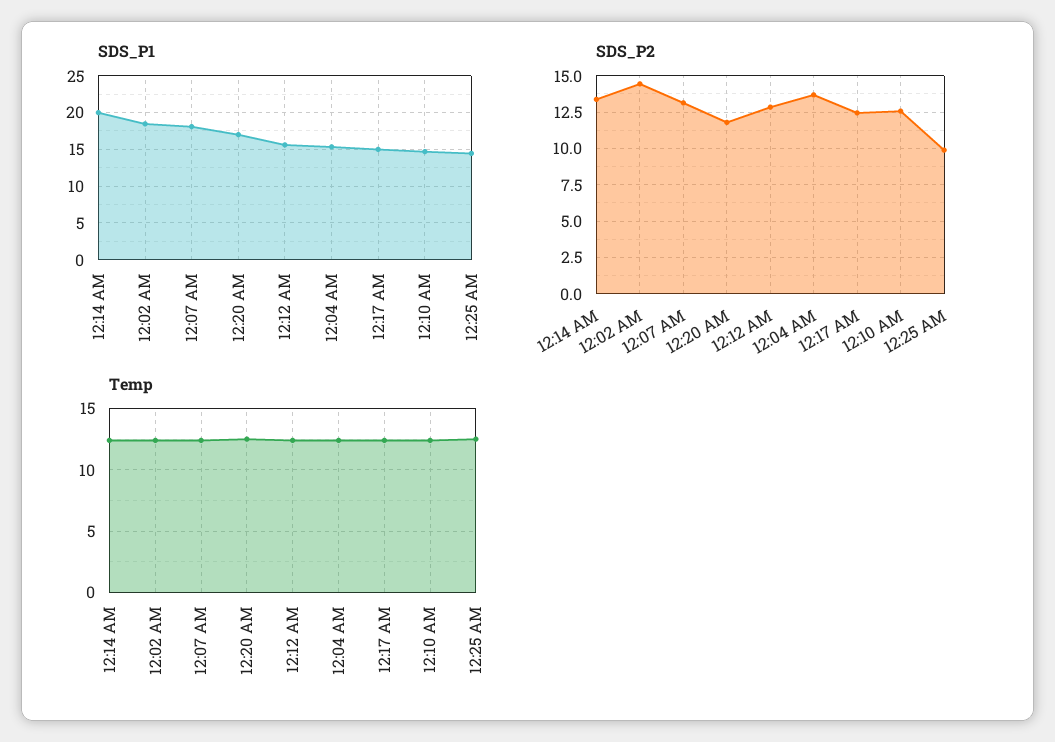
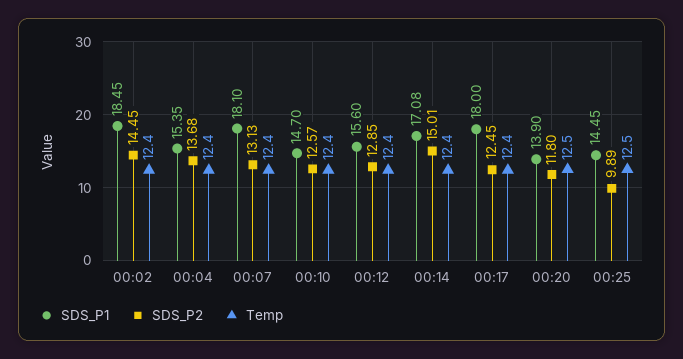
  {
    "SDS_P1": {
-     "12:14 AM": 20,
+     "12:14 AM": 17.08,
      "12:02 AM": 18.45,
      "12:07 AM": 18.1,
-     "12:20 AM": 17,
+     "12:20 AM": 13.9,
      "12:12 AM": 15.6,
      "12:04 AM": 15.35,
-     "12:17 AM": 15,
+     "12:17 AM": 18,
      "12:10 AM": 14.7,
      "12:25 AM": 14.45
    },
    "SDS_P2": {
-     "12:14 AM": 13.5,
+     "12:14 AM": 15.01,
      "12:02 AM": 14.45,
      "12:07 AM": 13.13,
      "12:20 AM": 11.8,
      "12:12 AM": 12.85,
      "12:04 AM": 13.68,
      "12:17 AM": 12.45,
      "12:10 AM": 12.57,
      "12:25 AM": 9.89
    },
    "Temp": {
      "12:14 AM": 12.4,
      "12:02 AM": 12.4,
      "12:07 AM": 12.4,
      "12:20 AM": 12.5,
      "12:12 AM": 12.4,
      "12:04 AM": 12.4,
      "12:17 AM": 12.4,
      "12:10 AM": 12.4,
      "12:25 AM": 12.5
    }
  }

